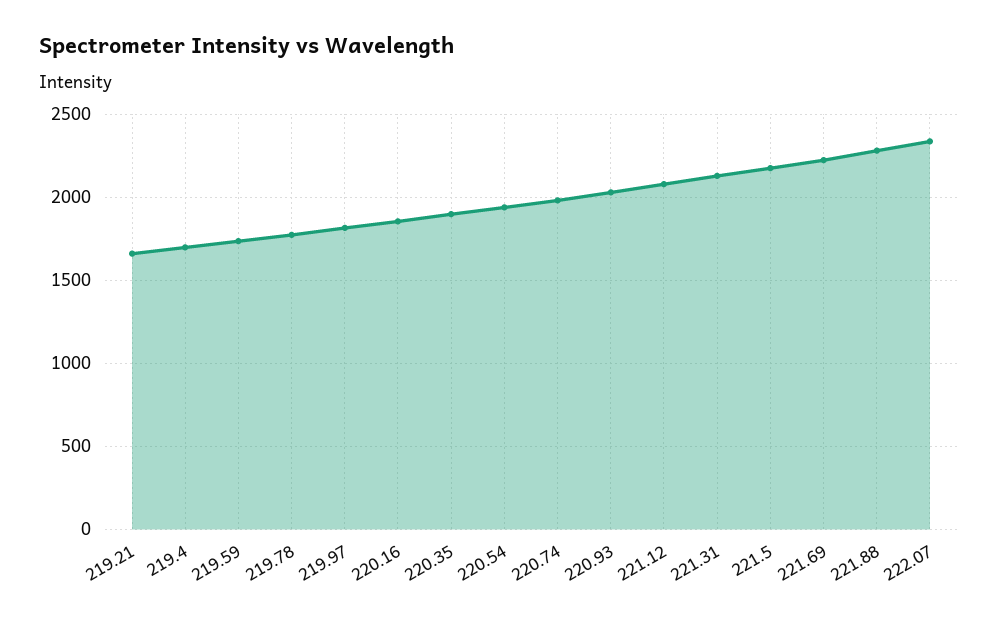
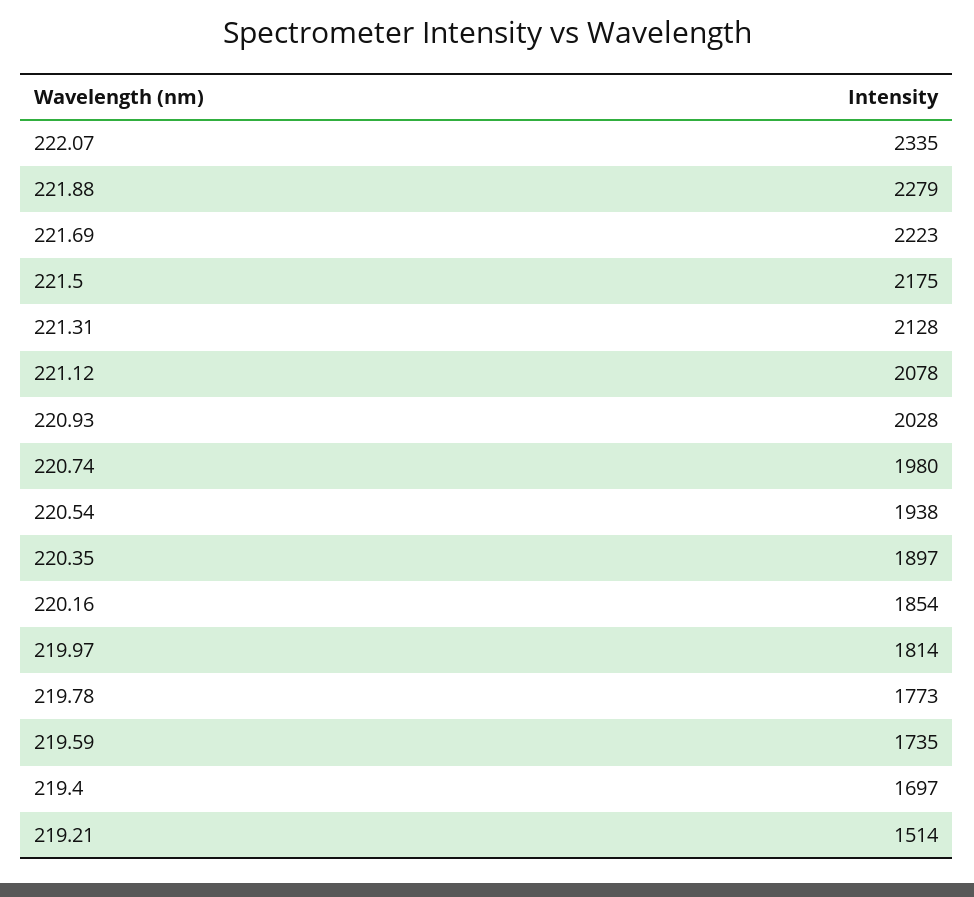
  {
-   "219.21": 1650,
+   "219.21": 1514,
    "219.4": 1697,
    "219.59": 1735,
    "219.78": 1773,
    "219.97": 1814,
    "220.16": 1854,
    "220.35": 1897,
    "220.54": 1938,
    "220.74": 1980,
    "220.93": 2028,
    "221.12": 2078,
    "221.31": 2128,
    "221.5": 2175,
    "221.69": 2223,
    "221.88": 2279,
    "222.07": 2335
  }

